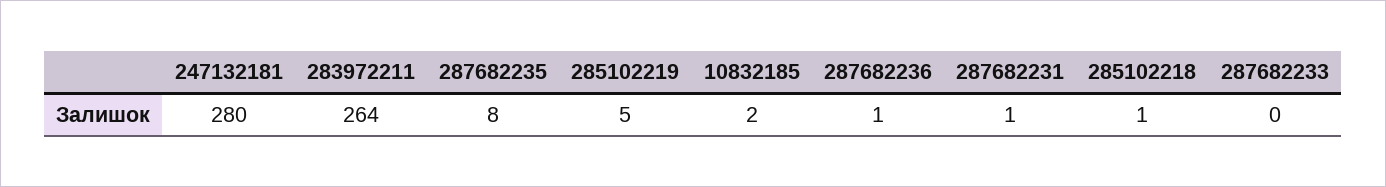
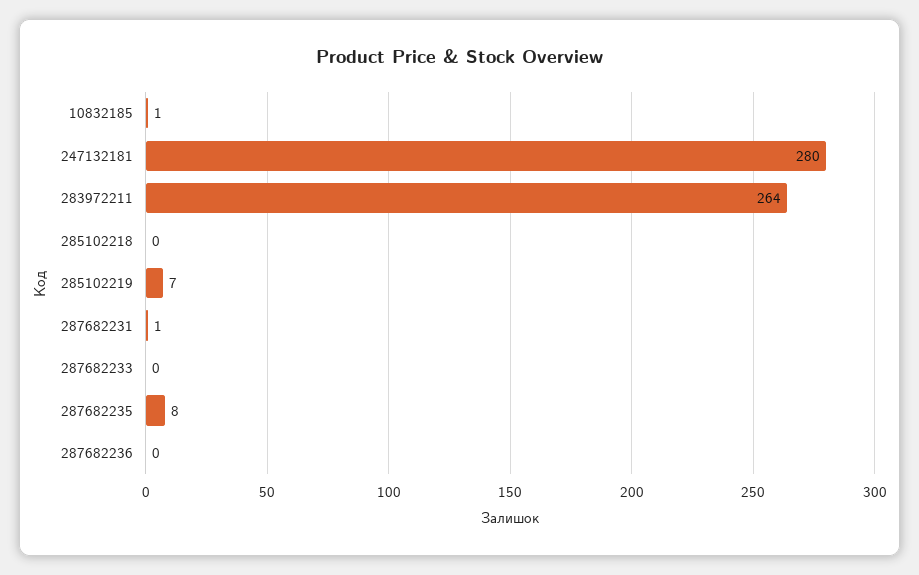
  {
    "247132181": 280,
    "283972211": 264,
    "287682235": 8,
-   "285102219": 5,
+   "285102219": 7,
-   "10832185": 2,
+   "10832185": 1,
-   "287682236": 1,
+   "287682236": 0,
    "287682231": 1,
-   "285102218": 1,
+   "285102218": 0,
    "287682233": 0
  }

